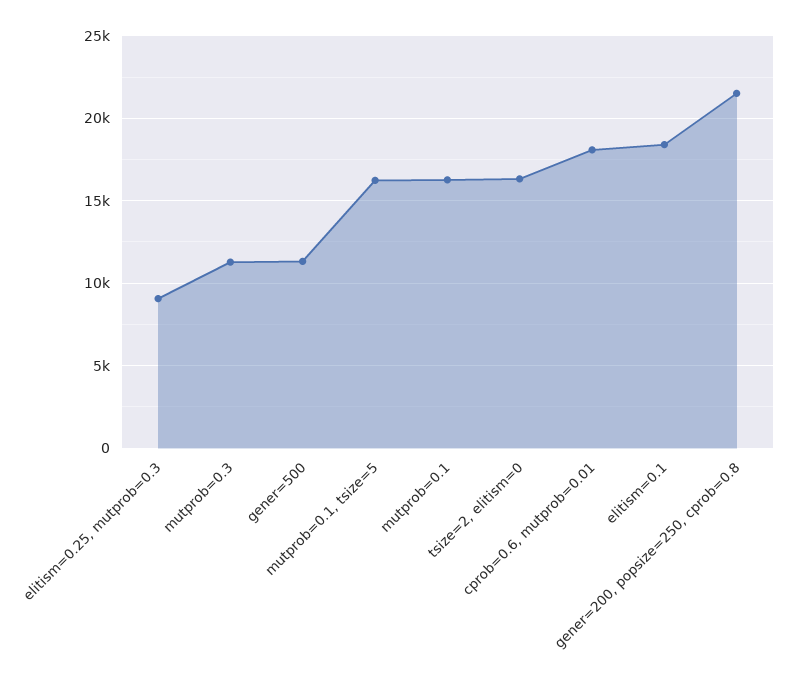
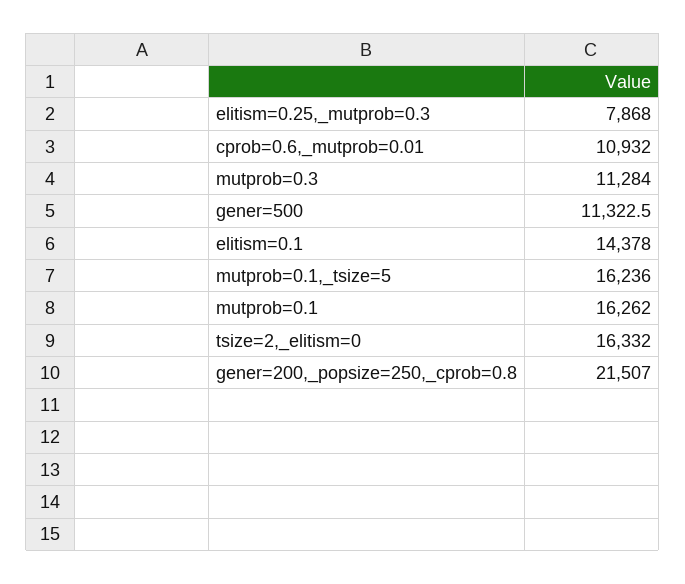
  {
-   "elitism=0.25, mutprob=0.3": 9000,
+   "elitism=0.25, mutprob=0.3": 7868,
    "mutprob=0.3": 11284,
    "gener=500": 11322.5,
    "mutprob=0.1, tsize=5": 16236,
    "mutprob=0.1": 16262,
    "tsize=2, elitism=0": 16332,
-   "cprob=0.6, mutprob=0.01": 18000,
+   "cprob=0.6, mutprob=0.01": 10932,
-   "elitism=0.1": 18500,
+   "elitism=0.1": 14378,
    "gener=200, popsize=250, cprob=0.8": 21507
  }

